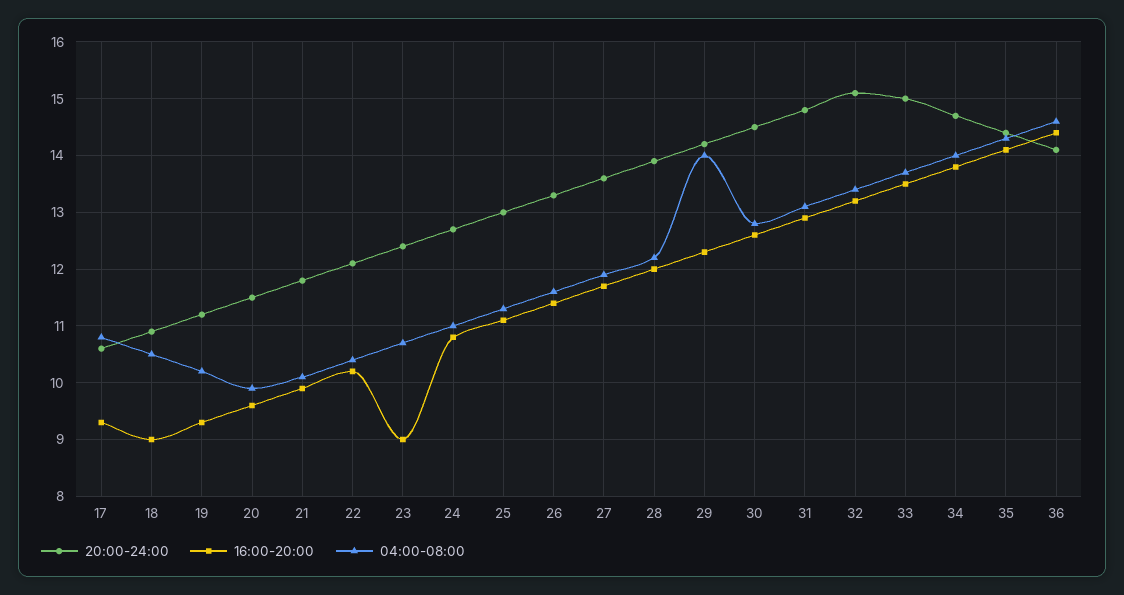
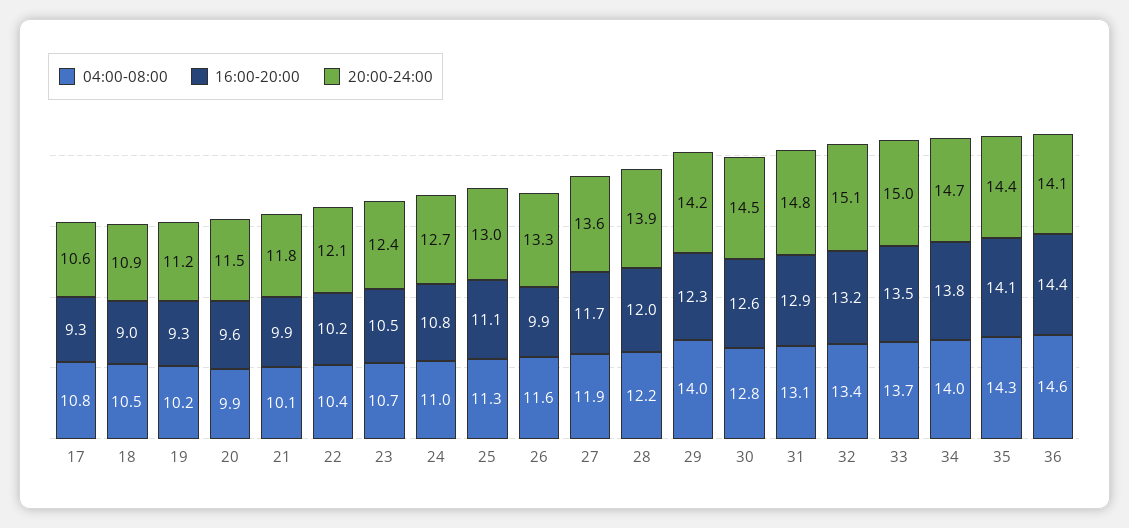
  {
    "20:00-24:00": {
      "17": 10.6,
      "18": 10.9,
      "19": 11.2,
      "20": 11.5,
      "21": 11.8,
      "22": 12.1,
      "23": 12.4,
      "24": 12.7,
      "25": 13,
      "26": 13.3,
      "27": 13.6,
      "28": 13.9,
      "29": 14.2,
      "30": 14.5,
      "31": 14.8,
      "32": 15.1,
      "33": 15,
      "34": 14.7,
      "35": 14.4,
      "36": 14.1
    },
    "16:00-20:00": {
      "17": 9.3,
      "18": 9,
      "19": 9.3,
      "20": 9.6,
      "21": 9.9,
      "22": 10.2,
-     "23": 9,
+     "23": 10.5,
      "24": 10.8,
      "25": 11.1,
-     "26": 11.5,
+     "26": 9.9,
      "27": 11.7,
      "28": 12,
      "29": 12.3,
      "30": 12.6,
      "31": 12.9,
      "32": 13.2,
      "33": 13.5,
      "34": 13.8,
      "35": 14.1,
      "36": 14.4
    },
    "04:00-08:00": {
      "17": 10.8,
      "18": 10.5,
      "19": 10.2,
      "20": 9.9,
      "21": 10.1,
      "22": 10.4,
      "23": 10.7,
      "24": 11,
      "25": 11.3,
      "26": 11.6,
      "27": 11.9,
      "28": 12.2,
      "29": 14,
      "30": 12.8,
      "31": 13.1,
      "32": 13.4,
      "33": 13.7,
      "34": 14,
      "35": 14.3,
      "36": 14.6
    }
  }

